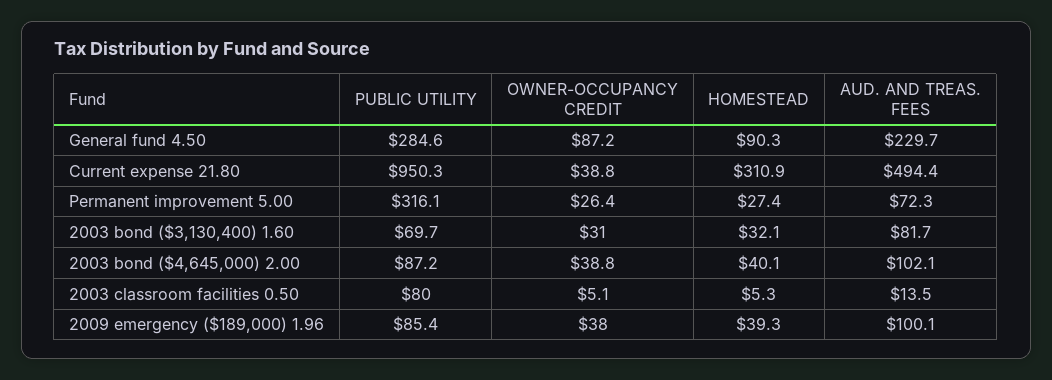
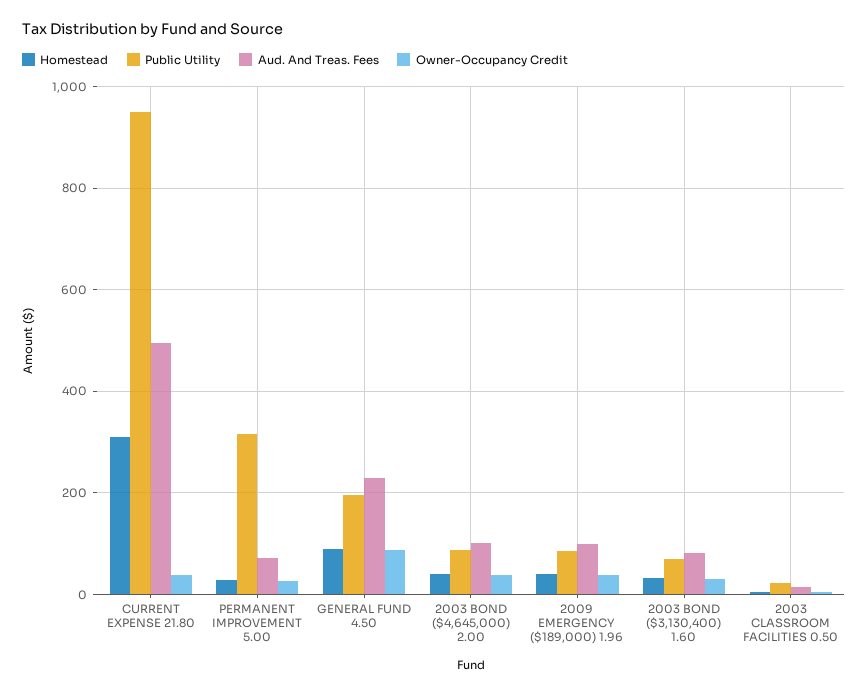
  {
    "PUBLIC UTILITY": {
-     "General fund 4.50": 284.6,
+     "General fund 4.50": 200,
      "Current expense 21.80": 950.3,
      "Permanent improvement 5.00": 316.1,
      "2003 bond ($3,130,400) 1.60": 69.7,
      "2003 bond ($4,645,000) 2.00": 87.2,
-     "2003 classroom facilities 0.50": 80,
+     "2003 classroom facilities 0.50": 20,
      "2009 emergency ($189,000) 1.96": 85.4
    },
    "OWNER-OCCUPANCY CREDIT": {
      "General fund 4.50": 87.2,
      "Current expense 21.80": 38.8,
      "Permanent improvement 5.00": 26.4,
      "2003 bond ($3,130,400) 1.60": 31,
      "2003 bond ($4,645,000) 2.00": 38.8,
      "2003 classroom facilities 0.50": 5.1,
      "2009 emergency ($189,000) 1.96": 38
    },
    "HOMESTEAD": {
      "General fund 4.50": 90.3,
      "Current expense 21.80": 310.9,
      "Permanent improvement 5.00": 27.4,
      "2003 bond ($3,130,400) 1.60": 32.1,
      "2003 bond ($4,645,000) 2.00": 40.1,
      "2003 classroom facilities 0.50": 5.3,
      "2009 emergency ($189,000) 1.96": 39.3
    },
    "AUD. AND TREAS. FEES": {
      "General fund 4.50": 229.7,
      "Current expense 21.80": 494.4,
      "Permanent improvement 5.00": 72.3,
      "2003 bond ($3,130,400) 1.60": 81.7,
      "2003 bond ($4,645,000) 2.00": 102.1,
      "2003 classroom facilities 0.50": 13.5,
      "2009 emergency ($189,000) 1.96": 100.1
    }
  }

